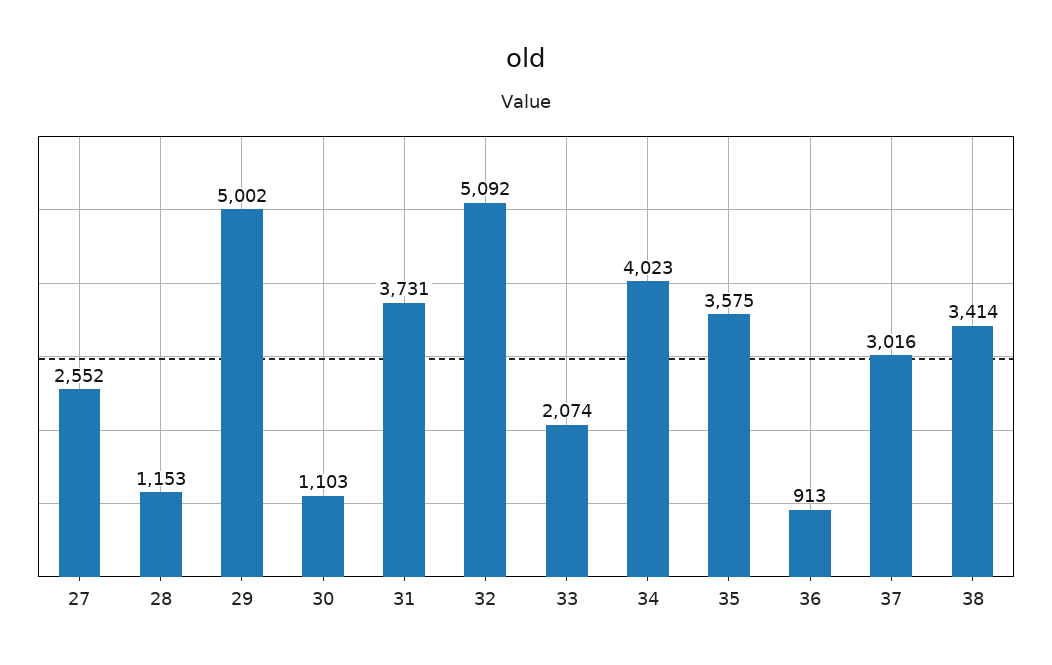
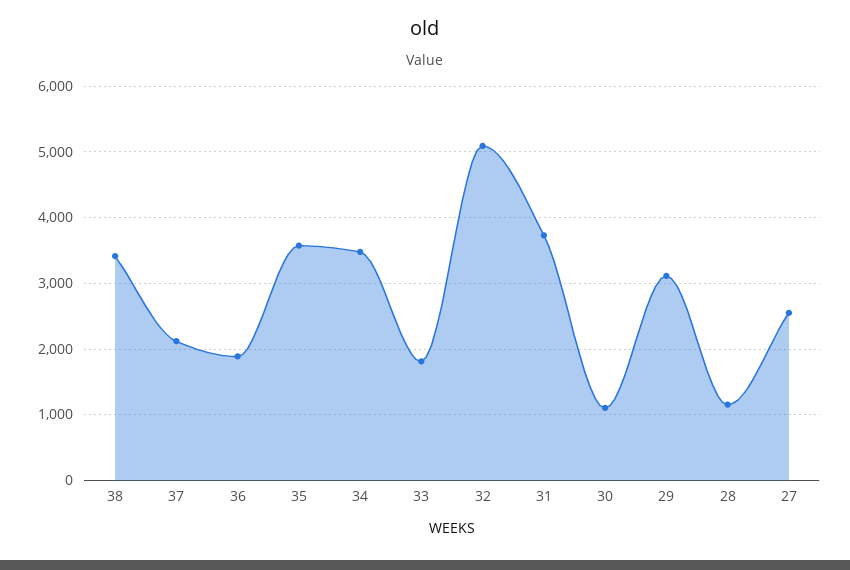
  {
    "27": 2552,
    "28": 1153,
-   "29": 5002,
+   "29": 3100,
    "30": 1103,
    "31": 3731,
    "32": 5092,
-   "33": 2074,
+   "33": 1800,
-   "34": 4023,
+   "34": 3500,
    "35": 3575,
-   "36": 913,
+   "36": 1900,
-   "37": 3016,
+   "37": 2100,
    "38": 3414
  }

